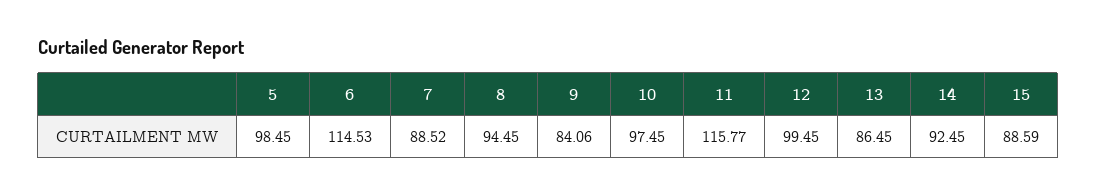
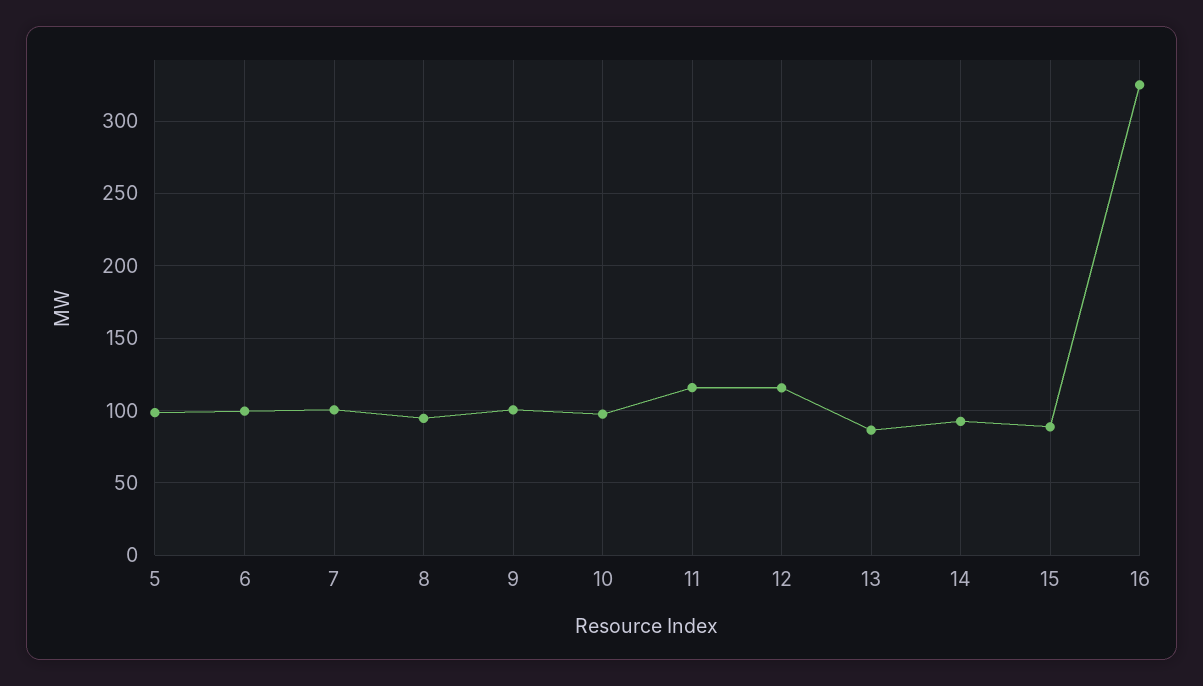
  {
    "5": 98.45,
-   "6": 114.53,
+   "6": 100,
-   "7": 88.52,
+   "7": 100,
    "8": 94.45,
-   "9": 84.06,
+   "9": 100,
    "10": 97.45,
    "11": 115.77,
-   "12": 99.45,
+   "12": 115,
    "13": 86.45,
    "14": 92.45,
-   "15": 88.59
+   "15": 88.59,
+   "16": 325
  }

